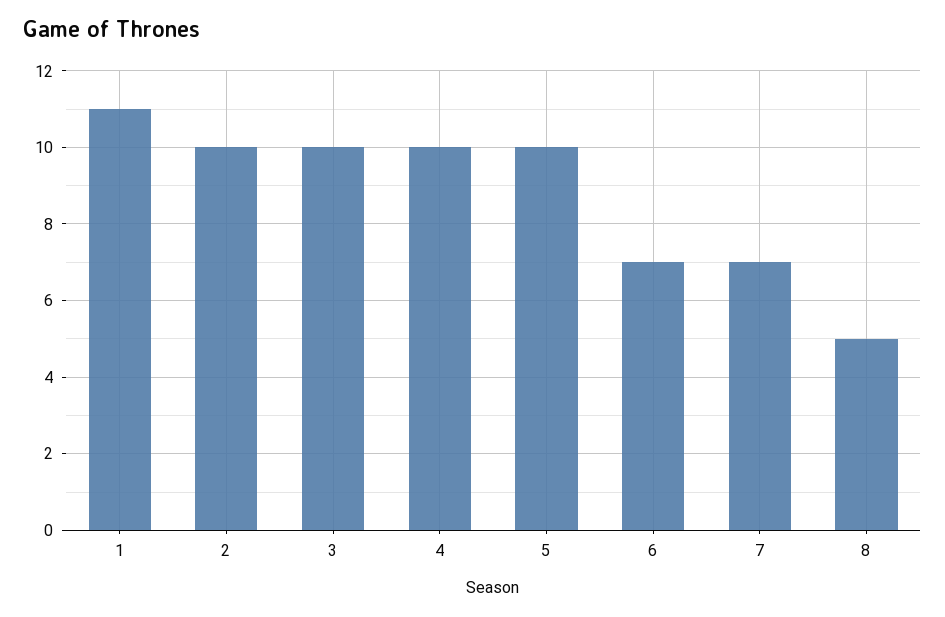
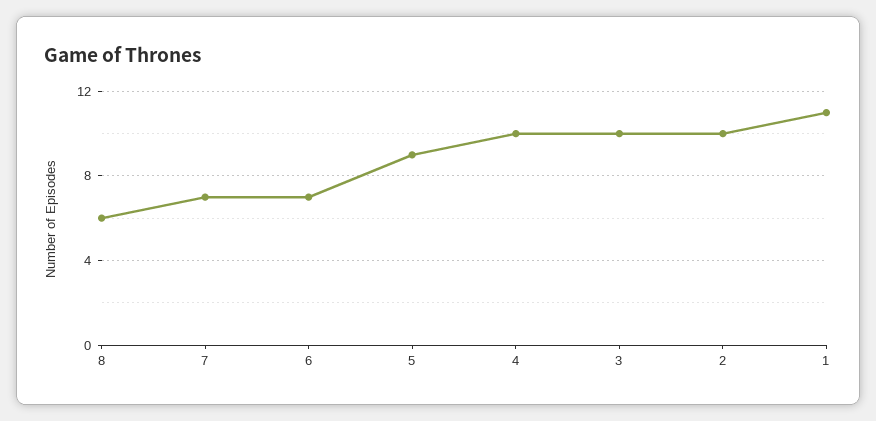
  {
    "1": 11,
    "2": 10,
    "3": 10,
    "4": 10,
-   "5": 10,
+   "5": 9,
    "6": 7,
    "7": 7,
-   "8": 5
+   "8": 6
  }

